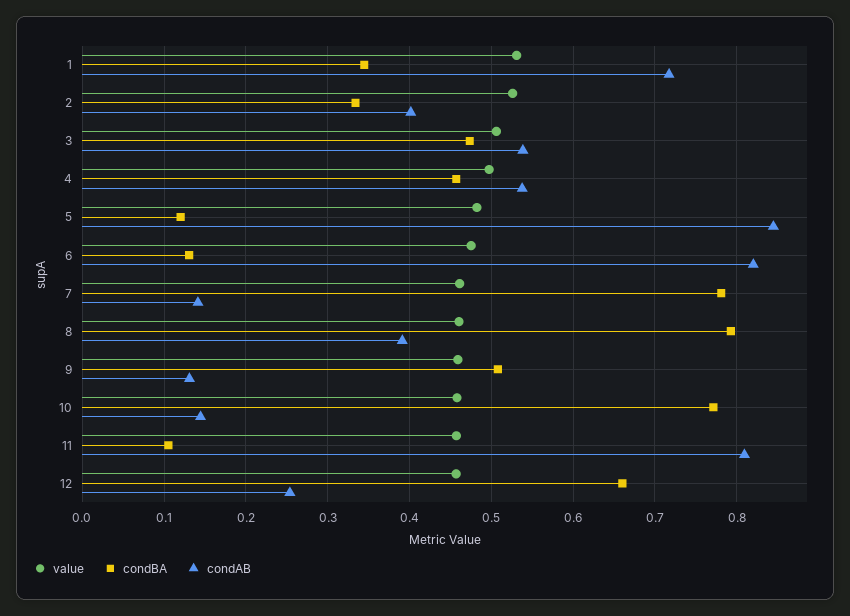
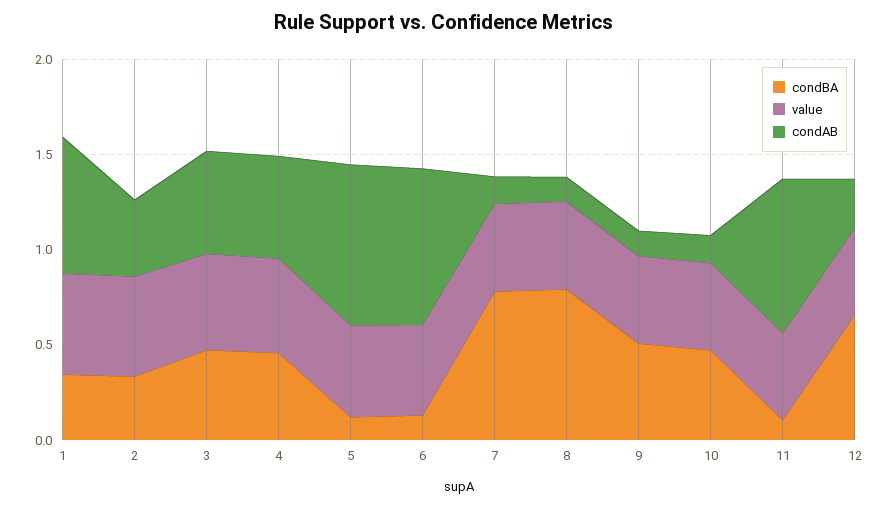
  {
    "value": {
      "1": 0.53,
      "2": 0.53,
      "3": 0.51,
      "4": 0.5,
      "5": 0.48,
      "6": 0.48,
      "7": 0.46,
      "8": 0.46,
      "9": 0.46,
      "10": 0.46,
      "11": 0.46,
      "12": 0.46
    },
    "condBA": {
      "1": 0.34,
      "2": 0.33,
      "3": 0.47,
      "4": 0.46,
      "5": 0.12,
      "6": 0.13,
      "7": 0.78,
      "8": 0.79,
      "9": 0.51,
-     "10": 0.77,
+     "10": 0.5,
      "11": 0.11,
      "12": 0.66
    },
    "condAB": {
      "1": 0.72,
      "2": 0.4,
      "3": 0.54,
      "4": 0.54,
      "5": 0.84,
      "6": 0.82,
      "7": 0.14,
-     "8": 0.39,
+     "8": 0.1,
      "9": 0.13,
      "10": 0.14,
      "11": 0.81,
      "12": 0.25
    }
  }

